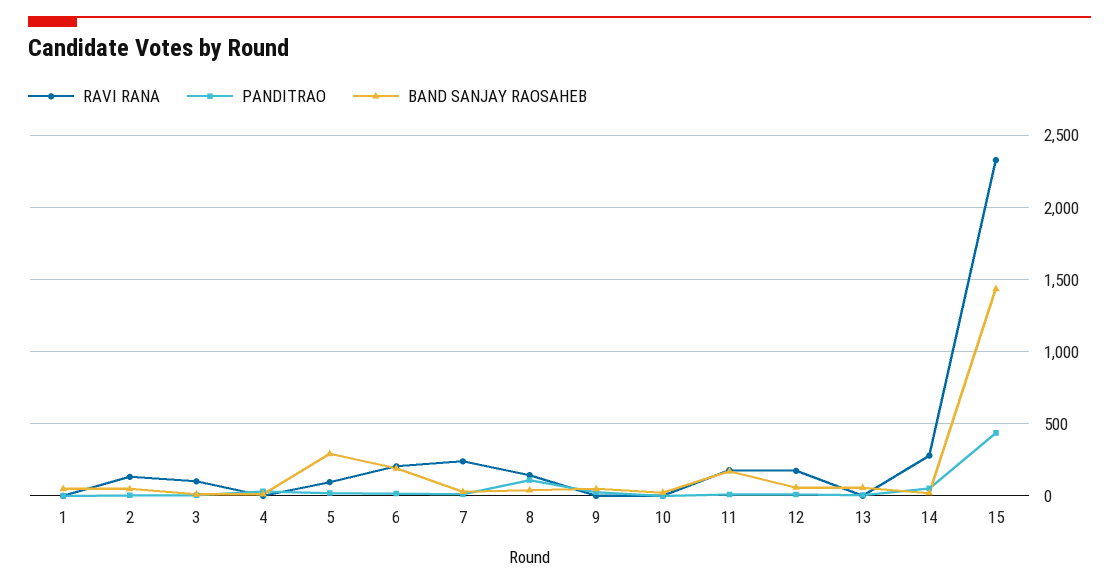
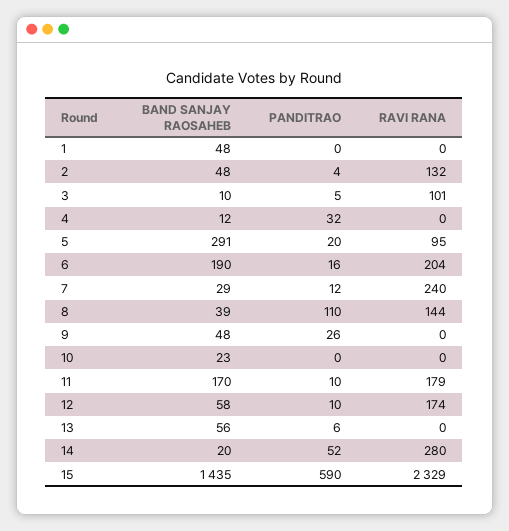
  {
    "RAVI RANA": {
      "1": 0,
      "2": 132,
      "3": 101,
      "4": 0,
      "5": 95,
      "6": 204,
      "7": 240,
      "8": 144,
      "9": 0,
      "10": 0,
      "11": 179,
      "12": 174,
      "13": 0,
      "14": 280,
      "15": 2329
    },
    "PANDITRAO": {
      "1": 0,
      "2": 4,
      "3": 5,
      "4": 32,
      "5": 20,
      "6": 16,
      "7": 12,
      "8": 110,
      "9": 26,
      "10": 0,
      "11": 10,
      "12": 10,
      "13": 6,
      "14": 52,
-     "15": 450
+     "15": 590
    },
    "BAND SANJAY RAOSAHEB": {
      "1": 48,
      "2": 48,
      "3": 10,
      "4": 12,
      "5": 291,
      "6": 190,
      "7": 29,
      "8": 39,
      "9": 48,
      "10": 23,
      "11": 170,
      "12": 58,
      "13": 56,
      "14": 20,
      "15": 1435
    }
  }

